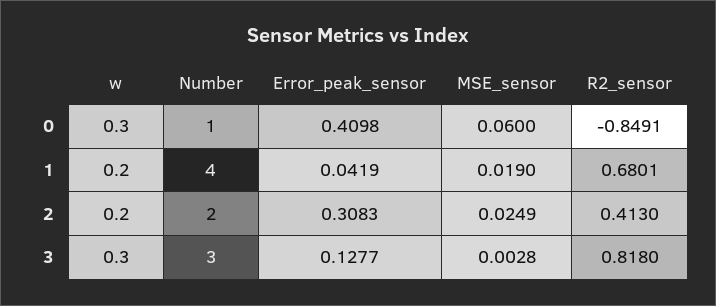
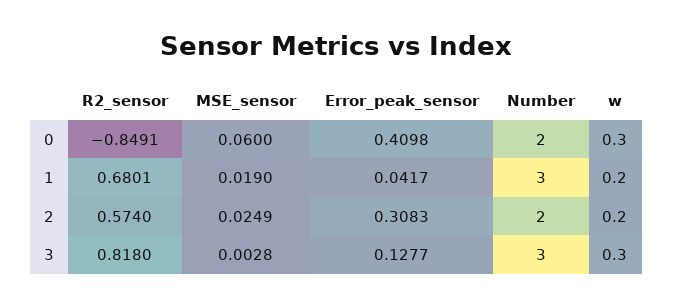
  {
    "w": {
      "0": 0.3,
      "1": 0.2,
      "2": 0.2,
      "3": 0.3
    },
    "Number": {
-     "0": 1,
+     "0": 2,
-     "1": 4,
+     "1": 3,
      "2": 2,
      "3": 3
    },
    "Error_peak_sensor": {
      "0": 0.4098,
-     "1": 0.0419,
+     "1": 0.0417,
      "2": 0.3083,
      "3": 0.1277
    },
    "MSE_sensor": {
      "0": 0.06,
      "1": 0.019,
      "2": 0.0249,
      "3": 0.0028
    },
    "R2_sensor": {
      "0": -0.8491,
      "1": 0.6801,
-     "2": 0.413,
+     "2": 0.574,
      "3": 0.818
    }
  }

